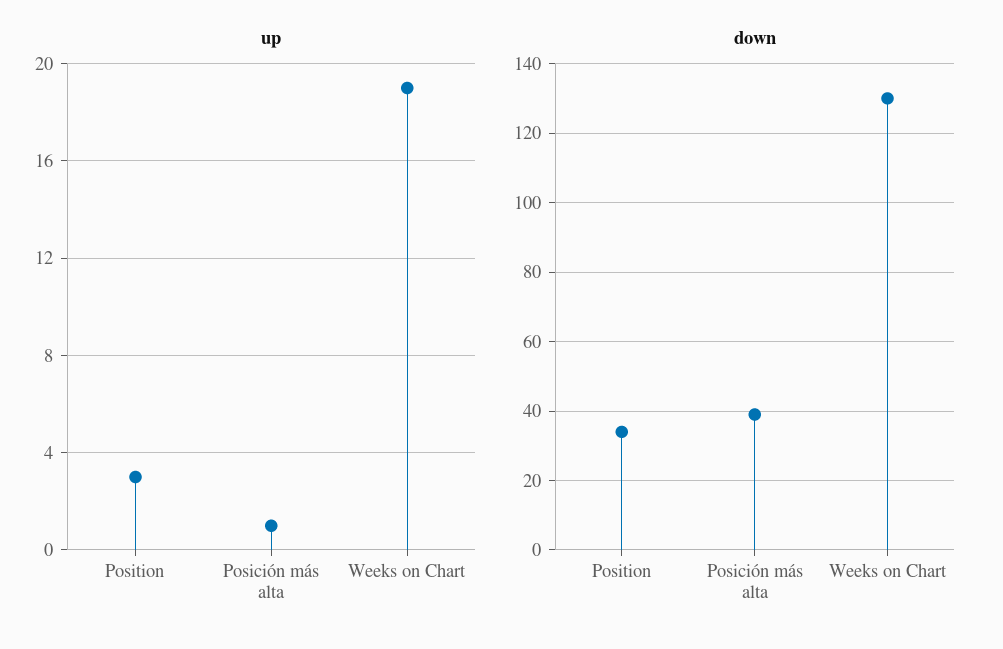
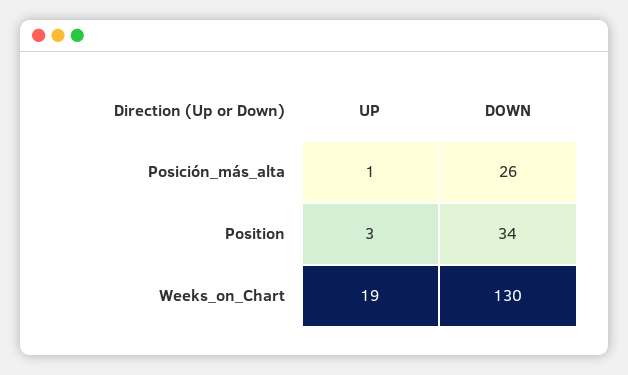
  {
    "up": {
      "Position": 3,
      "Posición más alta": 1,
      "Weeks on Chart": 19
    },
    "down": {
      "Position": 34,
-     "Posición más alta": 40,
+     "Posición más alta": 26,
      "Weeks on Chart": 130
    }
  }

